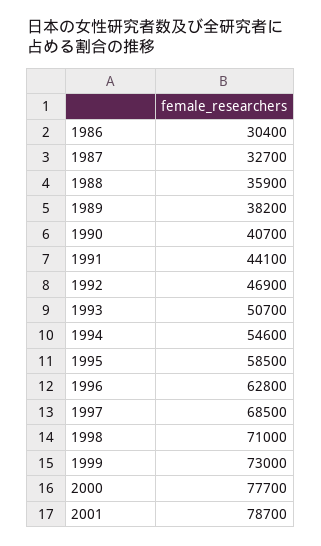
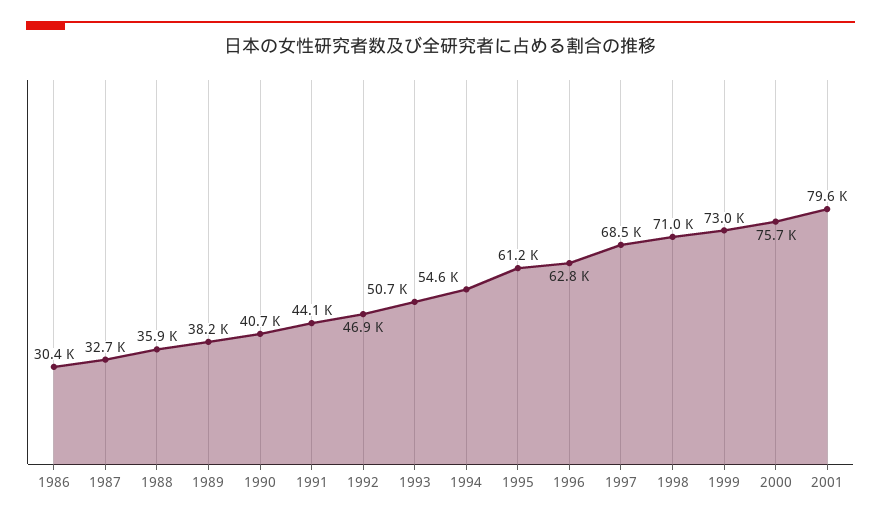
  {
    "1986": 30400,
    "1987": 32700,
    "1988": 35900,
    "1989": 38200,
    "1990": 40700,
    "1991": 44100,
    "1992": 46900,
    "1993": 50700,
    "1994": 54600,
-   "1995": 58500,
+   "1995": 61200,
    "1996": 62800,
    "1997": 68500,
    "1998": 71000,
    "1999": 73000,
-   "2000": 77700,
+   "2000": 75700,
-   "2001": 78700
+   "2001": 79600
  }

